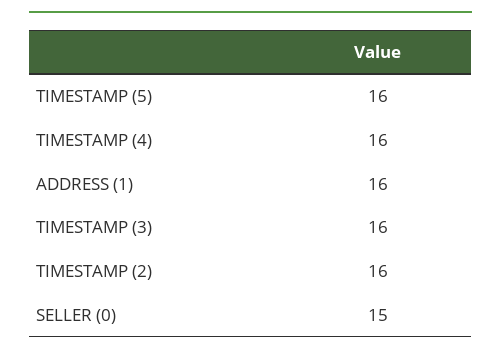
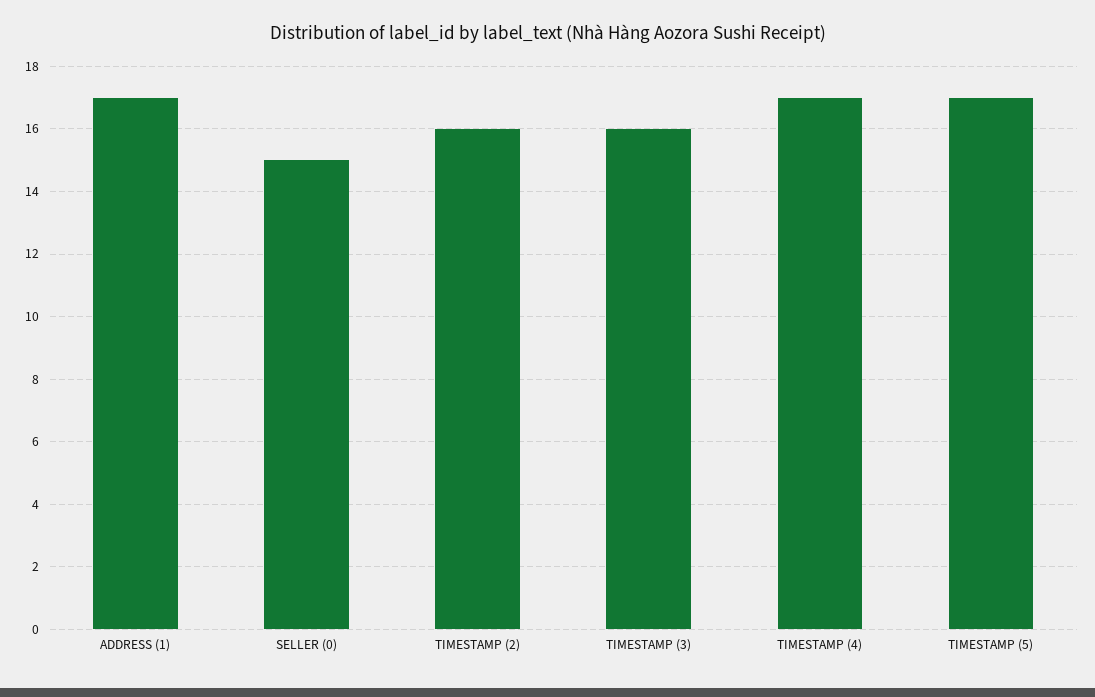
  {
-   "TIMESTAMP (5)": 16,
+   "TIMESTAMP (5)": 17,
-   "TIMESTAMP (4)": 16,
+   "TIMESTAMP (4)": 17,
-   "ADDRESS (1)": 16,
+   "ADDRESS (1)": 17,
    "TIMESTAMP (3)": 16,
    "TIMESTAMP (2)": 16,
    "SELLER (0)": 15
  }

